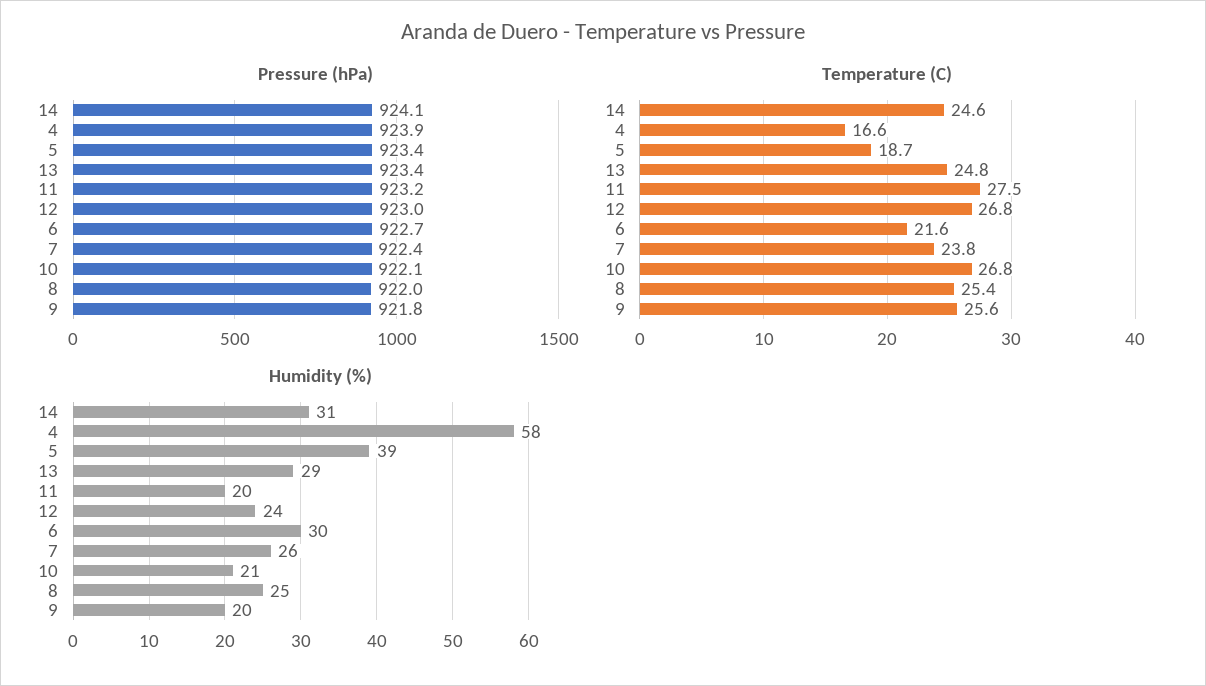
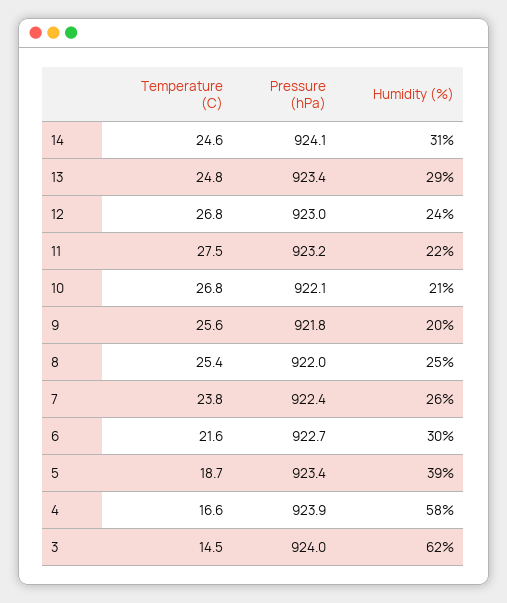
  {
    "Pressure (hPa)": {
      "14": 924.1,
      "4": 923.9,
      "5": 923.4,
      "13": 923.4,
      "11": 923.2,
      "12": 923,
      "6": 922.7,
      "7": 922.4,
      "10": 922.1,
      "8": 922,
-     "9": 921.8
+     "9": 921.8,
+     "3": 924
    },
    "Temperature (C)": {
      "14": 24.6,
      "4": 16.6,
      "5": 18.7,
      "13": 24.8,
      "11": 27.5,
      "12": 26.8,
      "6": 21.6,
      "7": 23.8,
      "10": 26.8,
      "8": 25.4,
-     "9": 25.6
+     "9": 25.6,
+     "3": 14.5
    },
    "Humidity (%)": {
      "14": 31,
      "4": 58,
      "5": 39,
      "13": 29,
-     "11": 20,
+     "11": 22,
      "12": 24,
      "6": 30,
      "7": 26,
      "10": 21,
      "8": 25,
-     "9": 20
+     "9": 20,
+     "3": 62
    }
  }

